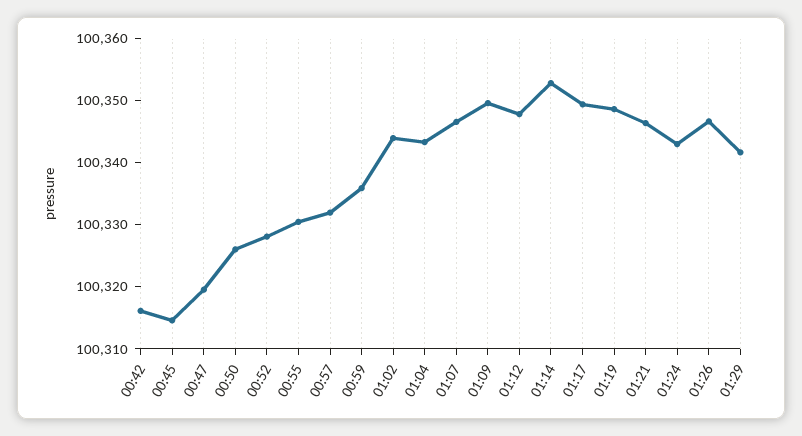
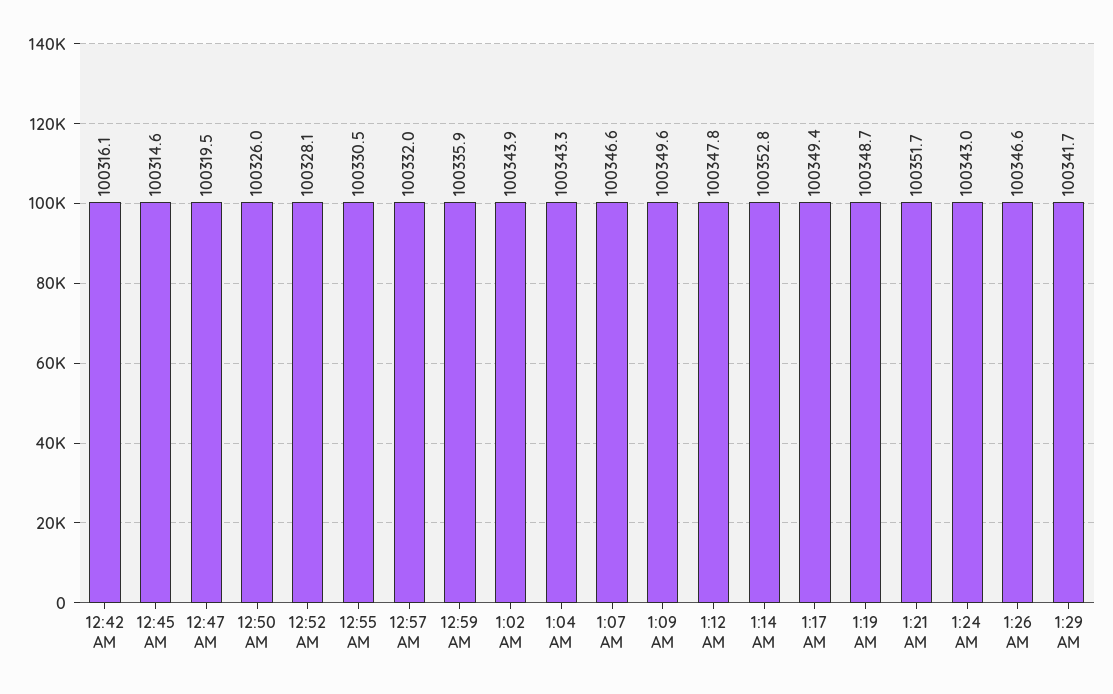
  {
    "00:42": 100316.1,
    "00:45": 100314.6,
    "00:47": 100319.5,
    "00:50": 100326,
    "00:52": 100328.1,
    "00:55": 100330.5,
    "00:57": 100332,
    "00:59": 100335.9,
    "01:02": 100343.9,
    "01:04": 100343.3,
    "01:07": 100346.6,
    "01:09": 100349.6,
    "01:12": 100347.8,
    "01:14": 100352.8,
    "01:17": 100349.4,
    "01:19": 100348.7,
-   "01:21": 100346,
+   "01:21": 100351.7,
    "01:24": 100343,
    "01:26": 100346.6,
    "01:29": 100341.7
  }

